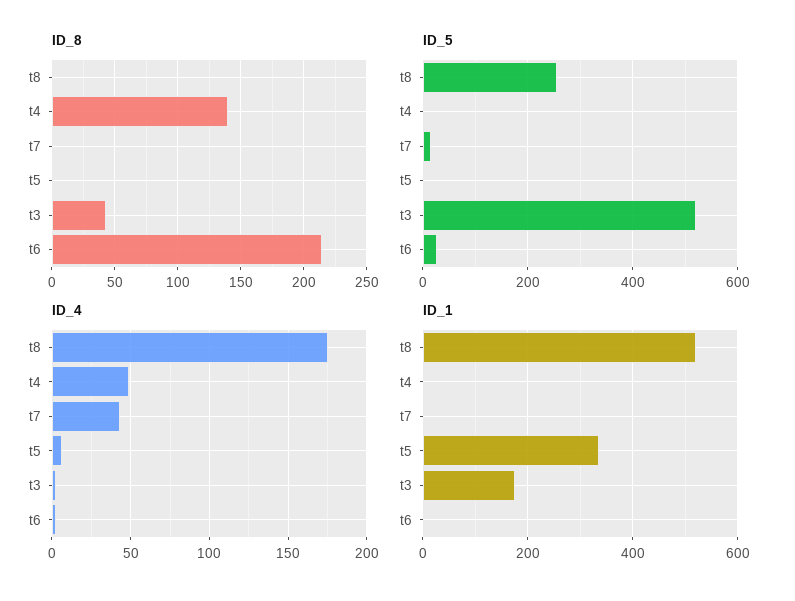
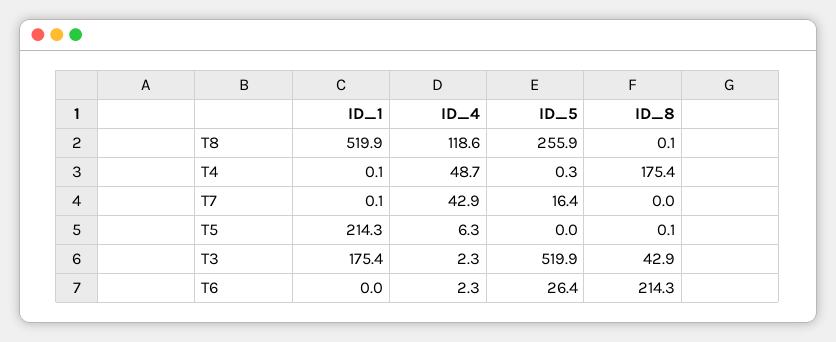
  {
    "ID_8": {
      "t8": 0.1,
-     "t4": 140,
+     "t4": 175.4,
      "t7": 0,
      "t5": 0.1,
      "t3": 42.9,
      "t6": 214.3
    },
    "ID_5": {
      "t8": 255.9,
      "t4": 0.3,
      "t7": 16.4,
      "t5": 0,
      "t3": 519.9,
      "t6": 26.4
    },
    "ID_4": {
-     "t8": 175,
+     "t8": 118.6,
      "t4": 48.7,
      "t7": 42.9,
      "t5": 6.3,
      "t3": 2.3,
      "t6": 2.3
    },
    "ID_1": {
      "t8": 519.9,
      "t4": 0.1,
      "t7": 0.1,
-     "t5": 340,
+     "t5": 214.3,
      "t3": 175.4,
      "t6": 0
    }
  }

